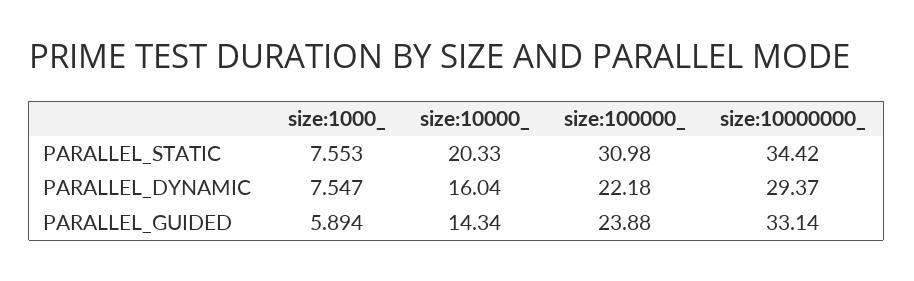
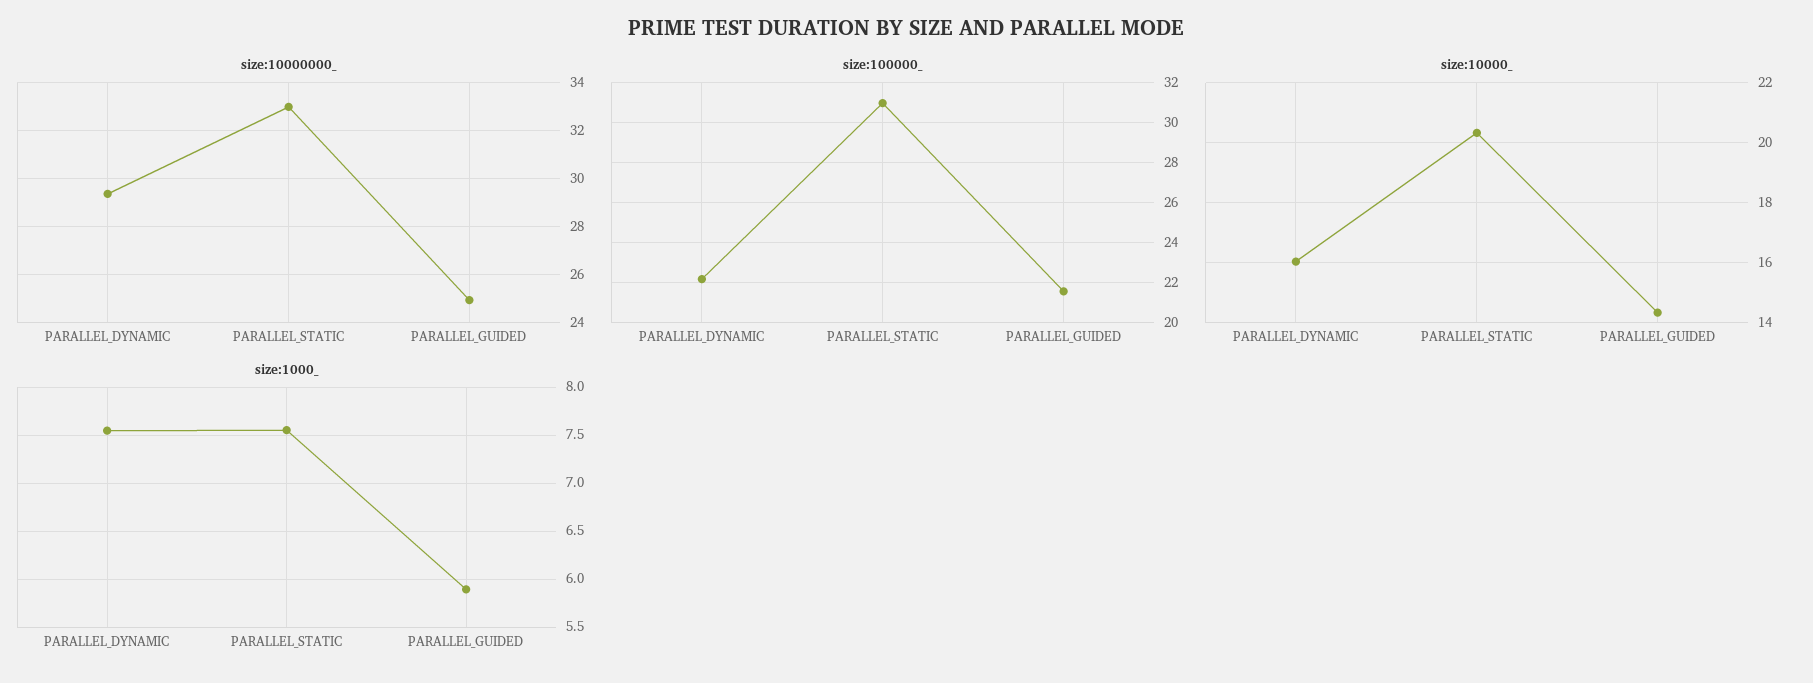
  {
    "size:1000_": {
      "PARALLEL_STATIC": 7.553,
      "PARALLEL_DYNAMIC": 7.547,
      "PARALLEL_GUIDED": 5.894
    },
    "size:10000_": {
      "PARALLEL_STATIC": 20.33,
      "PARALLEL_DYNAMIC": 16.04,
      "PARALLEL_GUIDED": 14.34
    },
    "size:100000_": {
      "PARALLEL_STATIC": 30.98,
      "PARALLEL_DYNAMIC": 22.18,
-     "PARALLEL_GUIDED": 23.88
+     "PARALLEL_GUIDED": 21.5
    },
    "size:10000000_": {
-     "PARALLEL_STATIC": 34.42,
+     "PARALLEL_STATIC": 33,
      "PARALLEL_DYNAMIC": 29.37,
-     "PARALLEL_GUIDED": 33.14
+     "PARALLEL_GUIDED": 25
    }
  }

